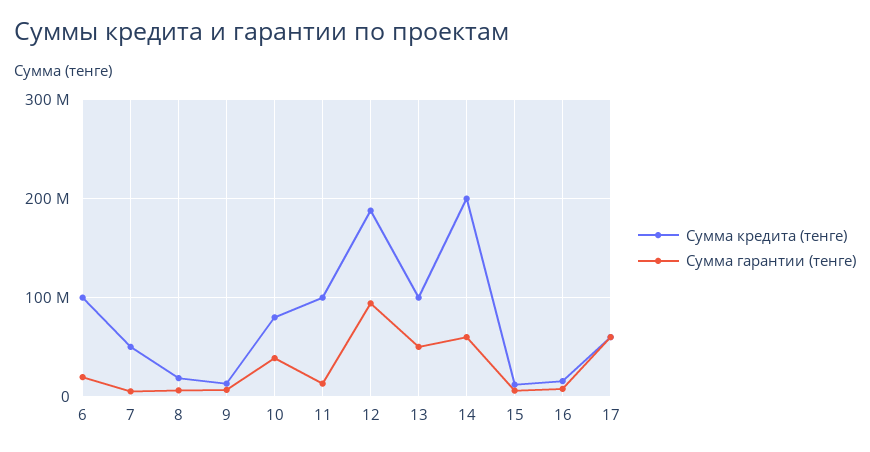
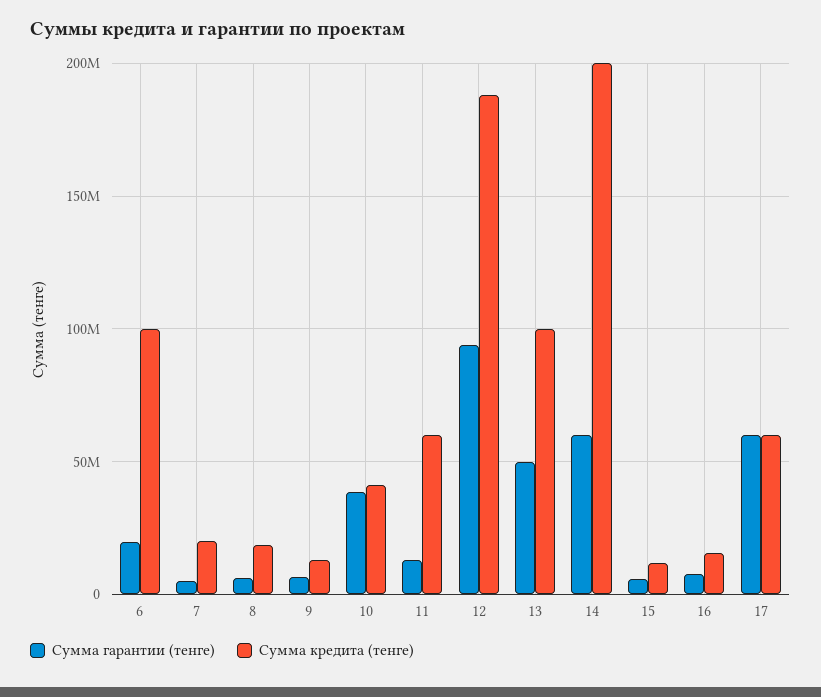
  {
    "Сумма кредита (тенге)": {
      "6": 100000000,
-     "7": 50000000,
+     "7": 20000000,
      "8": 20000000,
      "9": 15000000,
-     "10": 80000000,
+     "10": 40000000,
-     "11": 100000000,
+     "11": 60000000,
      "12": 190000000,
      "13": 100000000,
      "14": 200000000,
      "15": 10000000,
      "16": 15000000,
      "17": 60000000
    },
    "Сумма гарантии (тенге)": {
      "6": 20000000,
      "7": 5000000,
      "8": 5000000,
      "9": 5000000,
      "10": 40000000,
      "11": 15000000,
      "12": 95000000,
      "13": 50000000,
      "14": 60000000,
      "15": 5000000,
      "16": 10000000,
      "17": 60000000
    }
  }

